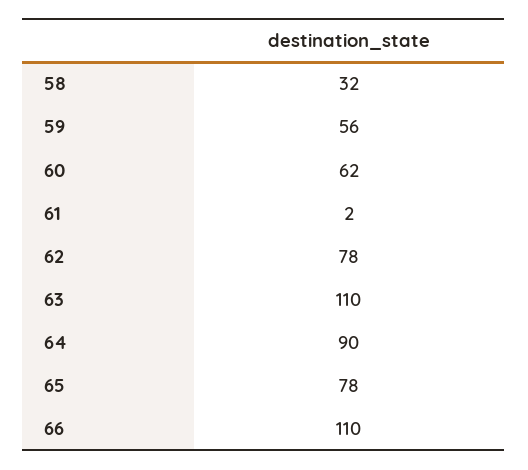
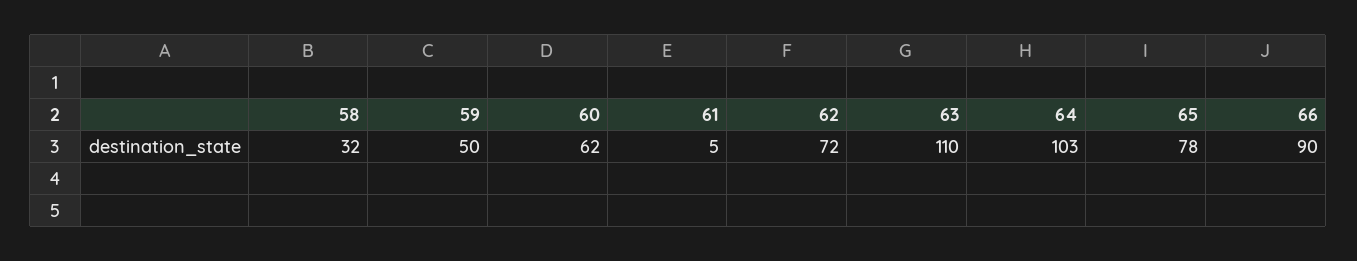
  {
    "58": 32,
-   "59": 56,
+   "59": 50,
    "60": 62,
-   "61": 2,
+   "61": 5,
-   "62": 78,
+   "62": 72,
    "63": 110,
-   "64": 90,
+   "64": 103,
    "65": 78,
-   "66": 110
+   "66": 90
  }

